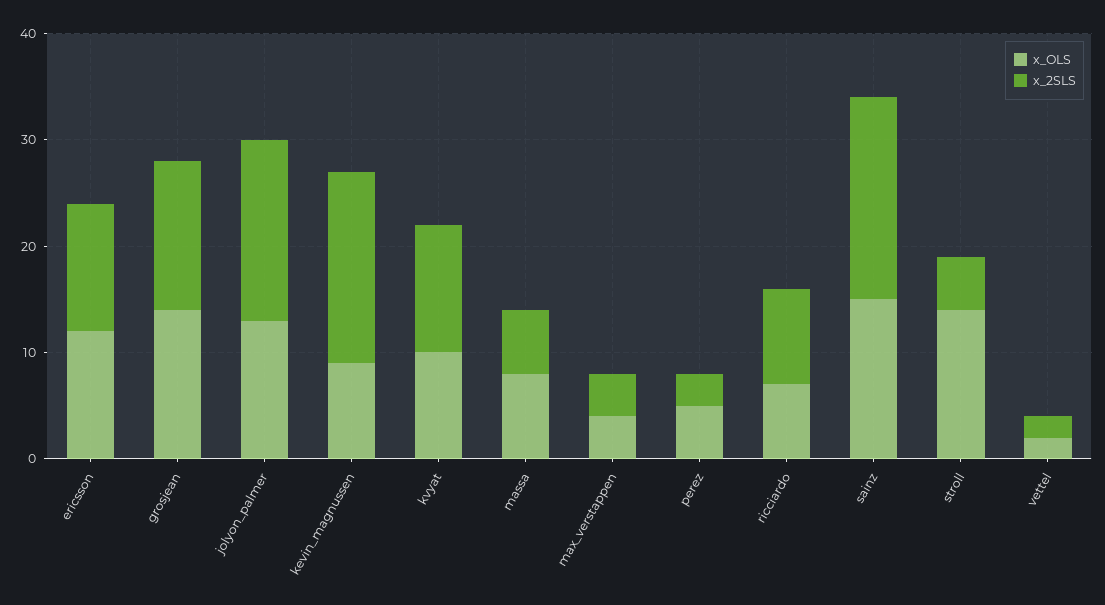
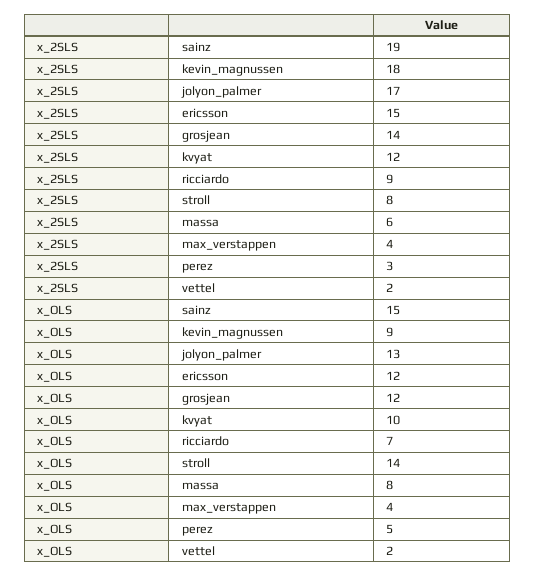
  {
    "x_OLS": {
      "ericsson": 12,
-     "grosjean": 14,
+     "grosjean": 12,
      "jolyon_palmer": 13,
      "kevin_magnussen": 9,
      "kvyat": 10,
      "massa": 8,
      "max_verstappen": 4,
      "perez": 5,
      "ricciardo": 7,
      "sainz": 15,
      "stroll": 14,
      "vettel": 2
    },
    "x_2SLS": {
-     "ericsson": 12,
+     "ericsson": 15,
      "grosjean": 14,
      "jolyon_palmer": 17,
      "kevin_magnussen": 18,
      "kvyat": 12,
      "massa": 6,
      "max_verstappen": 4,
      "perez": 3,
      "ricciardo": 9,
      "sainz": 19,
-     "stroll": 5,
+     "stroll": 8,
      "vettel": 2
    }
  }

